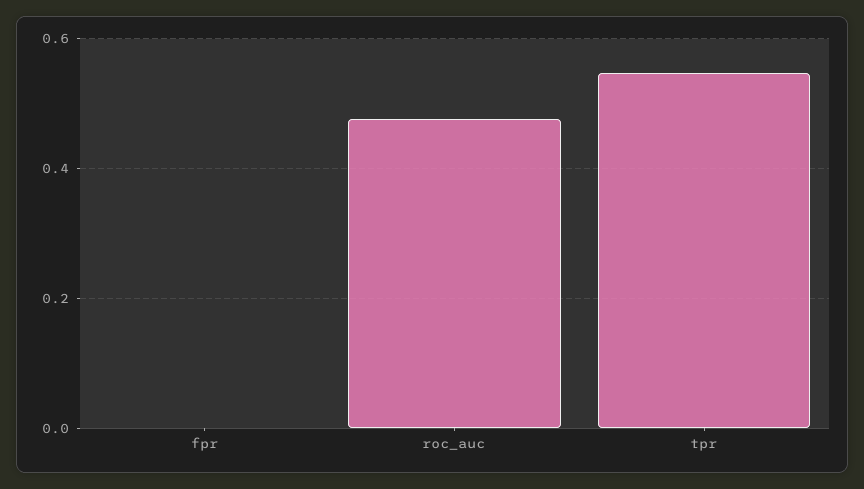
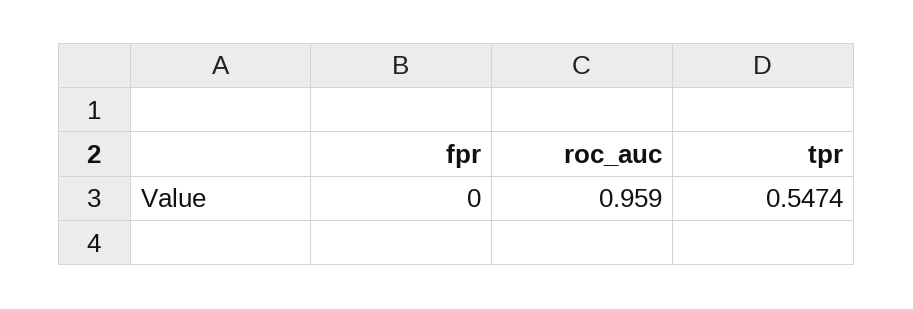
  {
    "fpr": 0,
-   "roc_auc": 0.48,
+   "roc_auc": 0.959,
    "tpr": 0.5474
  }

